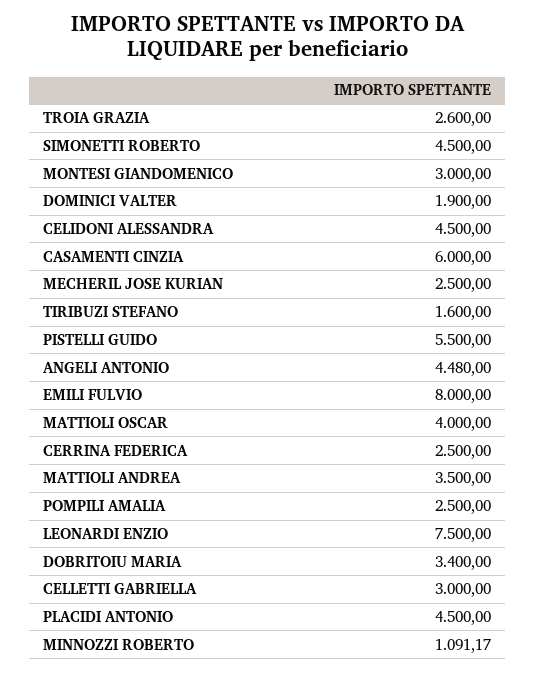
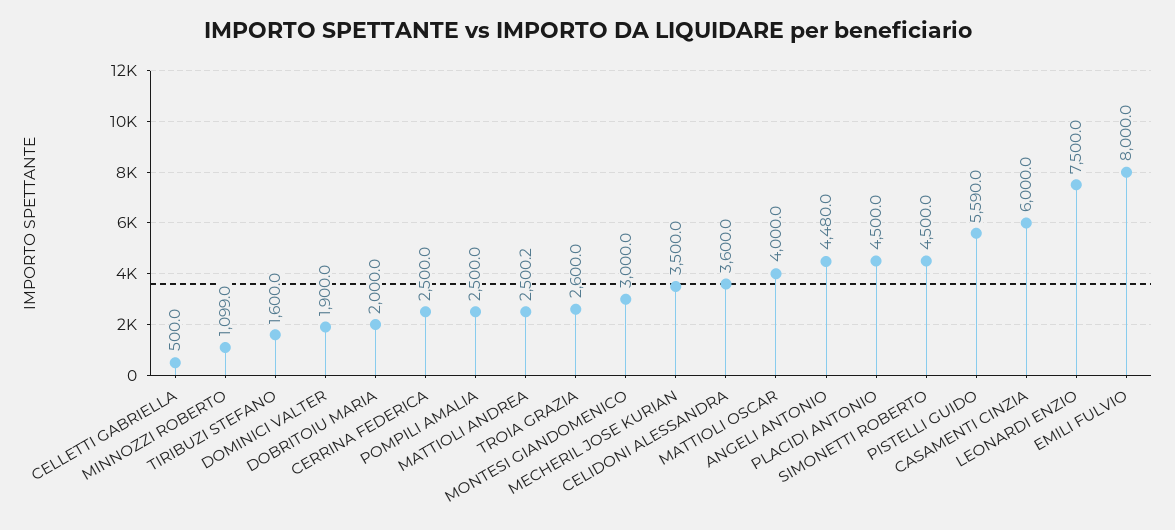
  {
    "TROIA GRAZIA": 2600,
    "SIMONETTI ROBERTO": 4500,
    "MONTESI GIANDOMENICO": 3000,
    "DOMINICI VALTER": 1900,
-   "CELIDONI ALESSANDRA": 4500,
+   "CELIDONI ALESSANDRA": 3600,
    "CASAMENTI CINZIA": 6000,
-   "MECHERIL JOSE KURIAN": 2500,
+   "MECHERIL JOSE KURIAN": 3500,
    "TIRIBUZI STEFANO": 1600,
-   "PISTELLI GUIDO": 5500,
+   "PISTELLI GUIDO": 5590,
    "ANGELI ANTONIO": 4480,
    "EMILI FULVIO": 8000,
    "MATTIOLI OSCAR": 4000,
    "CERRINA FEDERICA": 2500,
-   "MATTIOLI ANDREA": 3500,
+   "MATTIOLI ANDREA": 2500.2,
    "POMPILI AMALIA": 2500,
    "LEONARDI ENZIO": 7500,
-   "DOBRITOIU MARIA": 3400,
+   "DOBRITOIU MARIA": 2000,
-   "CELLETTI GABRIELLA": 3000,
+   "CELLETTI GABRIELLA": 500,
    "PLACIDI ANTONIO": 4500,
-   "MINNOZZI ROBERTO": 1091.17
+   "MINNOZZI ROBERTO": 1099
  }

